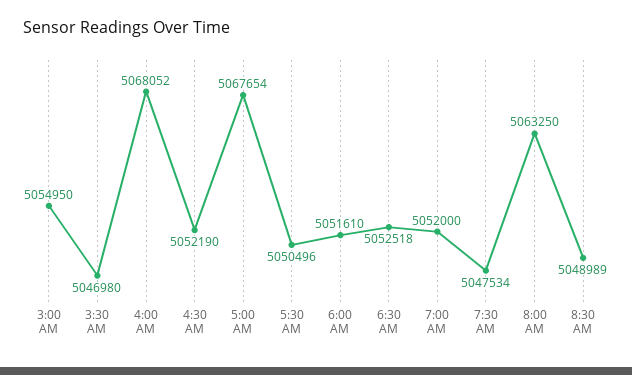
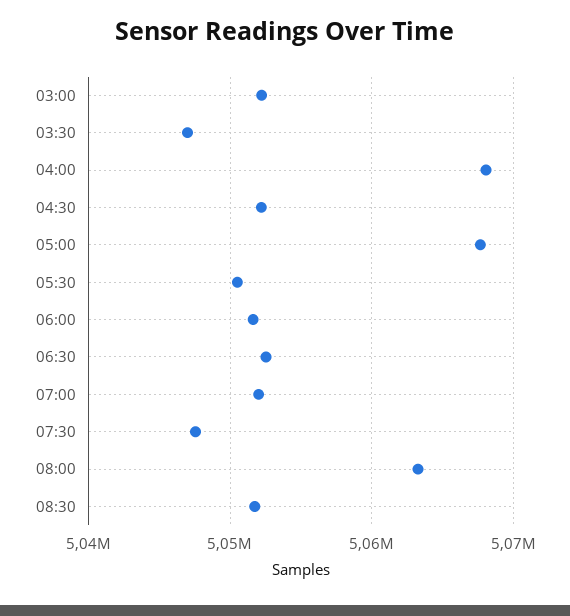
  {
-   "3:00 AM": 5054950,
+   "3:00 AM": 5052000,
    "3:30 AM": 5046980,
    "4:00 AM": 5068052,
    "4:30 AM": 5052190,
    "5:00 AM": 5067654,
    "5:30 AM": 5050496,
    "6:00 AM": 5051610,
    "6:30 AM": 5052518,
    "7:00 AM": 5052000,
    "7:30 AM": 5047534,
    "8:00 AM": 5063250,
-   "8:30 AM": 5048989
+   "8:30 AM": 5052000
  }

